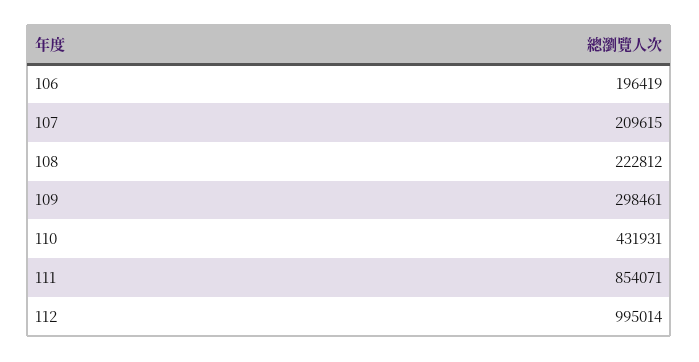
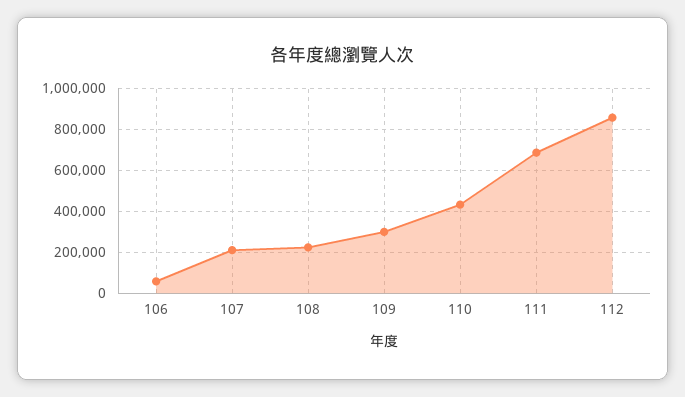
  {
-   "106": 196419,
+   "106": 50000,
    "107": 209615,
    "108": 222812,
    "109": 298461,
    "110": 431931,
-   "111": 854071,
+   "111": 700000,
-   "112": 995014
+   "112": 850000
  }

